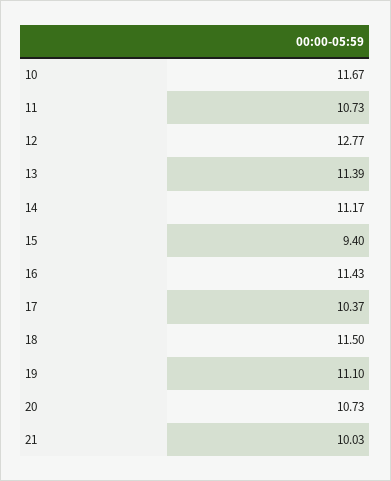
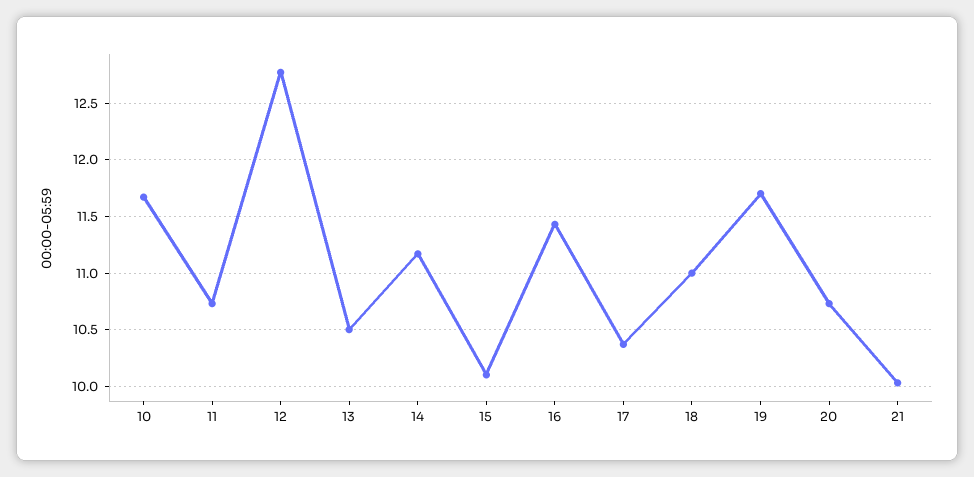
  {
    "10": 11.67,
    "11": 10.73,
    "12": 12.77,
-   "13": 11.39,
+   "13": 10.5,
    "14": 11.17,
-   "15": 9.4,
+   "15": 10.1,
    "16": 11.43,
    "17": 10.37,
-   "18": 11.5,
+   "18": 11,
-   "19": 11.1,
+   "19": 11.7,
    "20": 10.73,
    "21": 10.03
  }

